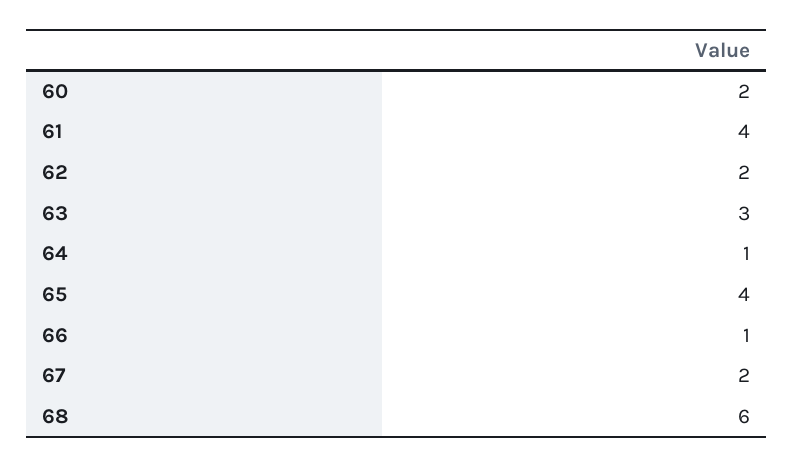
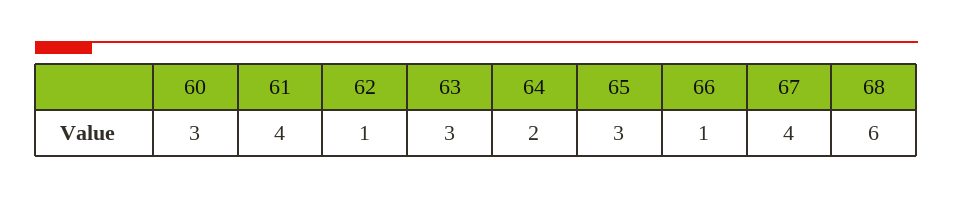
  {
-   "60": 2,
+   "60": 3,
    "61": 4,
-   "62": 2,
+   "62": 1,
    "63": 3,
-   "64": 1,
+   "64": 2,
-   "65": 4,
+   "65": 3,
    "66": 1,
-   "67": 2,
+   "67": 4,
    "68": 6
  }

